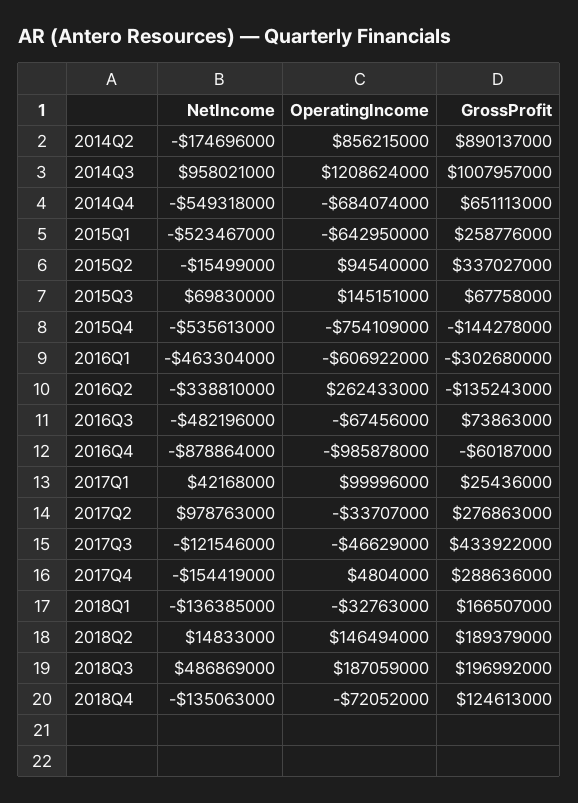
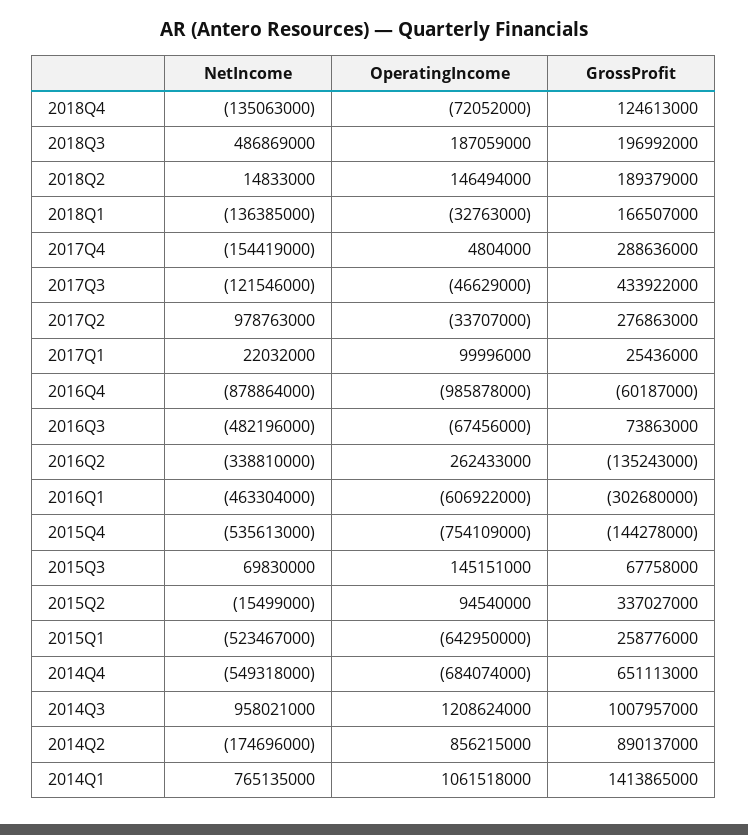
  {
    "NetIncome": {
      "2014Q2": -174696000,
      "2014Q3": 958021000,
      "2014Q4": -549318000,
      "2015Q1": -523467000,
      "2015Q2": -15499000,
      "2015Q3": 69830000,
      "2015Q4": -535613000,
      "2016Q1": -463304000,
      "2016Q2": -338810000,
      "2016Q3": -482196000,
      "2016Q4": -878864000,
-     "2017Q1": 42168000,
+     "2017Q1": 22032000,
      "2017Q2": 978763000,
      "2017Q3": -121546000,
      "2017Q4": -154419000,
      "2018Q1": -136385000,
      "2018Q2": 14833000,
      "2018Q3": 486869000,
-     "2018Q4": -135063000
+     "2018Q4": -135063000,
+     "2014Q1": 765135000
    },
    "OperatingIncome": {
      "2014Q2": 856215000,
      "2014Q3": 1208624000,
      "2014Q4": -684074000,
      "2015Q1": -642950000,
      "2015Q2": 94540000,
      "2015Q3": 145151000,
      "2015Q4": -754109000,
      "2016Q1": -606922000,
      "2016Q2": 262433000,
      "2016Q3": -67456000,
      "2016Q4": -985878000,
      "2017Q1": 99996000,
      "2017Q2": -33707000,
      "2017Q3": -46629000,
      "2017Q4": 4804000,
      "2018Q1": -32763000,
      "2018Q2": 146494000,
      "2018Q3": 187059000,
-     "2018Q4": -72052000
+     "2018Q4": -72052000,
+     "2014Q1": 1061518000
    },
    "GrossProfit": {
      "2014Q2": 890137000,
      "2014Q3": 1007957000,
      "2014Q4": 651113000,
      "2015Q1": 258776000,
      "2015Q2": 337027000,
      "2015Q3": 67758000,
      "2015Q4": -144278000,
      "2016Q1": -302680000,
      "2016Q2": -135243000,
      "2016Q3": 73863000,
      "2016Q4": -60187000,
      "2017Q1": 25436000,
      "2017Q2": 276863000,
      "2017Q3": 433922000,
      "2017Q4": 288636000,
      "2018Q1": 166507000,
      "2018Q2": 189379000,
      "2018Q3": 196992000,
-     "2018Q4": 124613000
+     "2018Q4": 124613000,
+     "2014Q1": 1413865000
    }
  }

